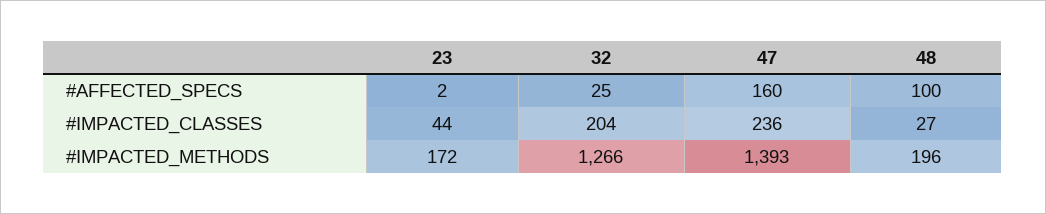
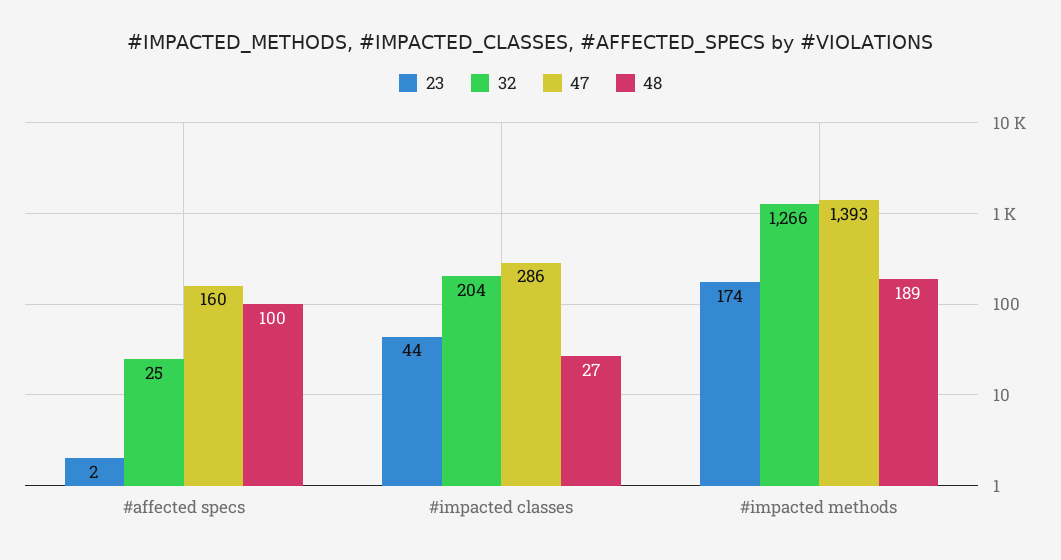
  {
    "23": {
      "#AFFECTED_SPECS": 2,
      "#IMPACTED_CLASSES": 44,
-     "#IMPACTED_METHODS": 172
+     "#IMPACTED_METHODS": 174
    },
    "32": {
      "#AFFECTED_SPECS": 25,
      "#IMPACTED_CLASSES": 204,
      "#IMPACTED_METHODS": 1266
    },
    "47": {
      "#AFFECTED_SPECS": 160,
-     "#IMPACTED_CLASSES": 236,
+     "#IMPACTED_CLASSES": 286,
      "#IMPACTED_METHODS": 1393
    },
    "48": {
      "#AFFECTED_SPECS": 100,
      "#IMPACTED_CLASSES": 27,
-     "#IMPACTED_METHODS": 196
+     "#IMPACTED_METHODS": 189
    }
  }

